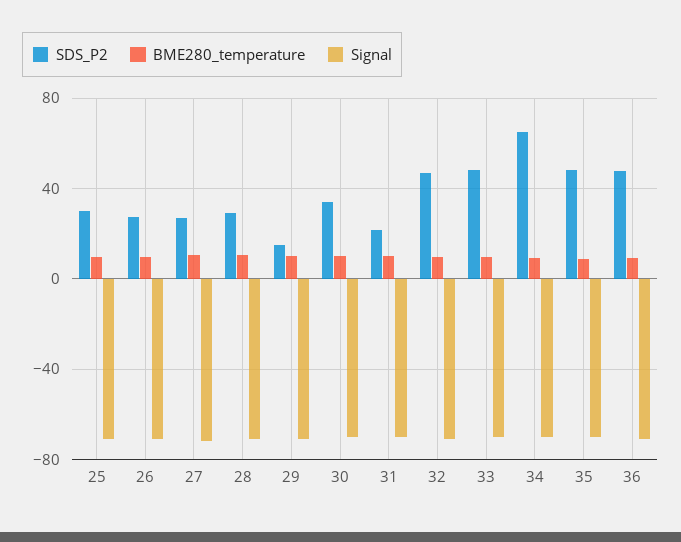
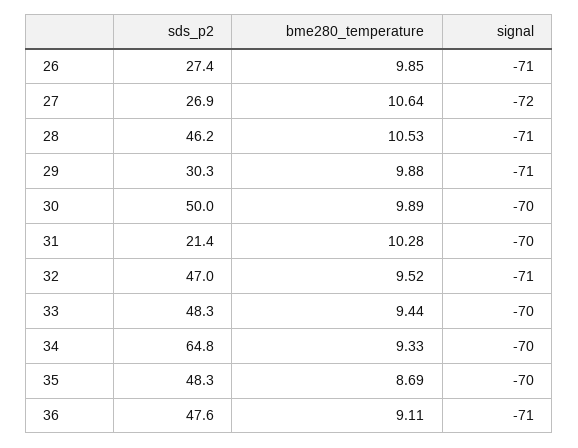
  {
    "SDS_P2": {
-     "25": 30,
      "26": 27.4,
      "27": 26.9,
-     "28": 30,
+     "28": 46.2,
-     "29": 15,
+     "29": 30.3,
-     "30": 35,
+     "30": 50,
      "31": 21.4,
      "32": 47,
      "33": 48.3,
      "34": 64.8,
      "35": 48.3,
      "36": 47.6
    },
    "BME280_temperature": {
-     "25": 10,
      "26": 9.85,
      "27": 10.64,
      "28": 10.53,
      "29": 9.88,
      "30": 9.89,
      "31": 10.28,
      "32": 9.52,
      "33": 9.44,
      "34": 9.33,
      "35": 8.69,
      "36": 9.11
    },
    "Signal": {
-     "25": -70,
      "26": -71,
      "27": -72,
      "28": -71,
      "29": -71,
      "30": -70,
      "31": -70,
      "32": -71,
      "33": -70,
      "34": -70,
      "35": -70,
      "36": -71
    }
  }

